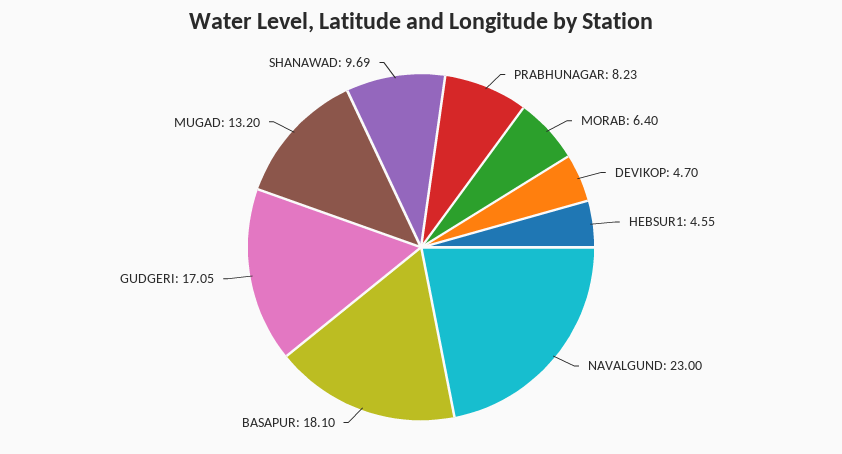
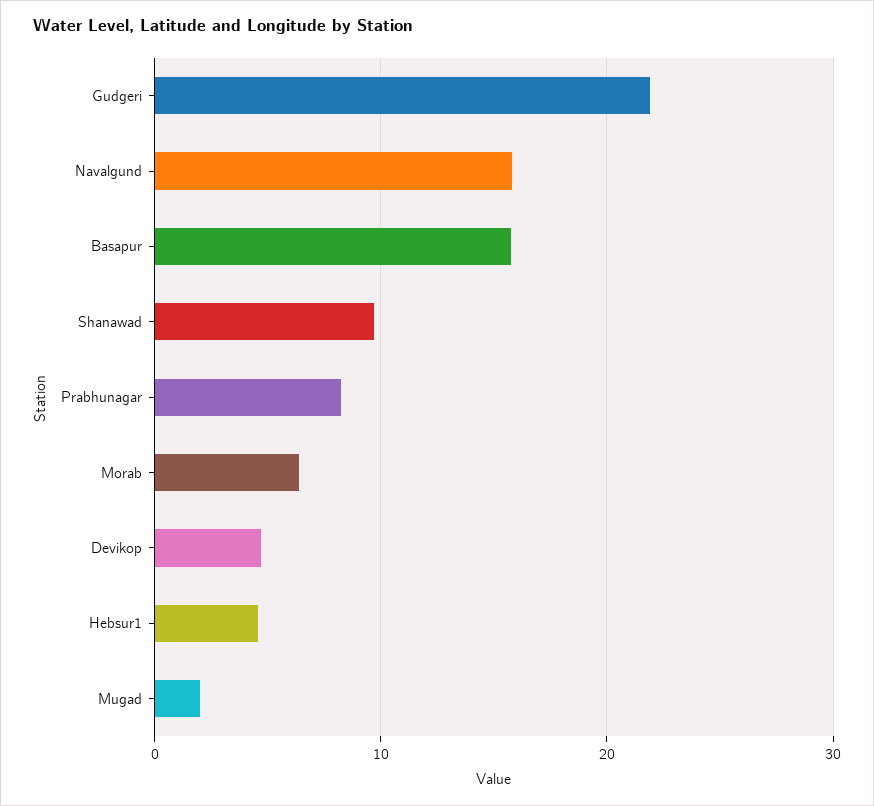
  {
    "PRABHUNAGAR": 8.23,
    "MORAB": 6.4,
    "DEVIKOP": 4.7,
    "HEBSUR1": 4.55,
-   "NAVALGUND": 23,
+   "NAVALGUND": 16,
-   "BASAPUR": 18.1,
+   "BASAPUR": 16,
-   "GUDGERI": 17.05,
+   "GUDGERI": 22,
-   "MUGAD": 13.2,
+   "MUGAD": 2,
    "SHANAWAD": 9.69
  }

